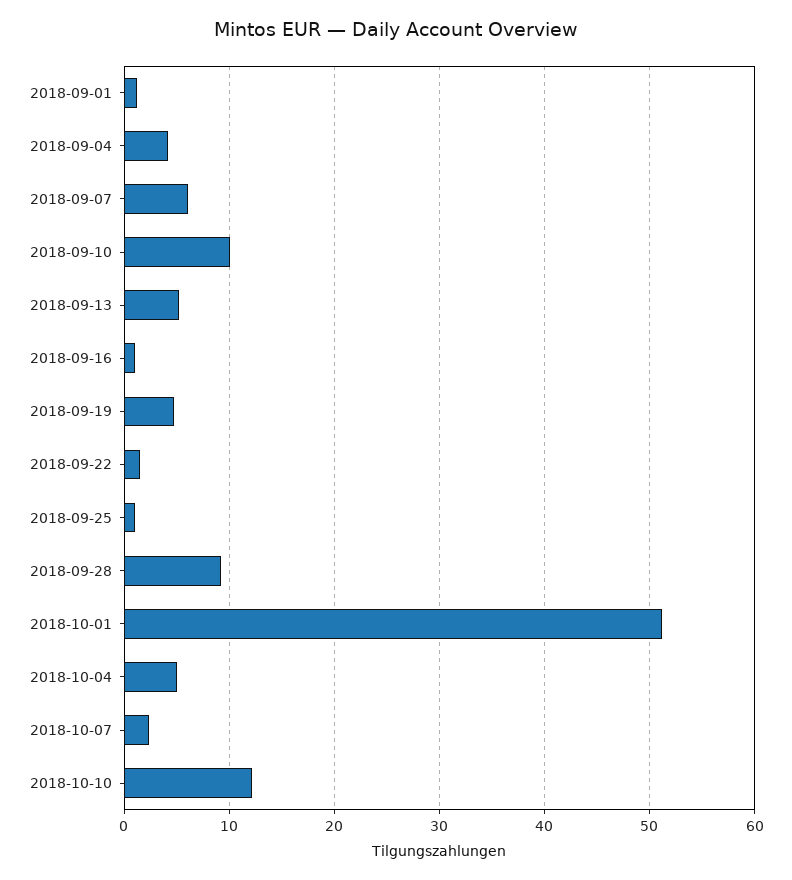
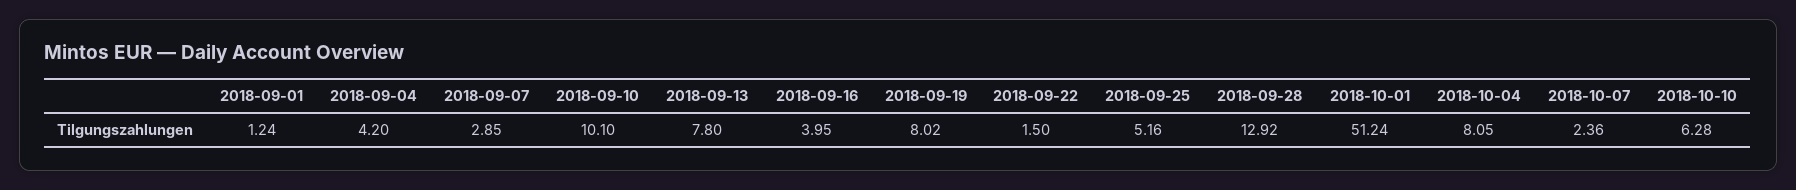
  {
    "2018-09-01": 1.24,
    "2018-09-04": 4.2,
-   "2018-09-07": 6,
+   "2018-09-07": 2.85,
    "2018-09-10": 10.1,
-   "2018-09-13": 5,
+   "2018-09-13": 7.8,
-   "2018-09-16": 1,
+   "2018-09-16": 3.95,
-   "2018-09-19": 5,
+   "2018-09-19": 8.02,
    "2018-09-22": 1.5,
-   "2018-09-25": 1,
+   "2018-09-25": 5.16,
-   "2018-09-28": 9,
+   "2018-09-28": 12.92,
    "2018-10-01": 51.24,
-   "2018-10-04": 5,
+   "2018-10-04": 8.05,
    "2018-10-07": 2.36,
-   "2018-10-10": 12
+   "2018-10-10": 6.28
  }

